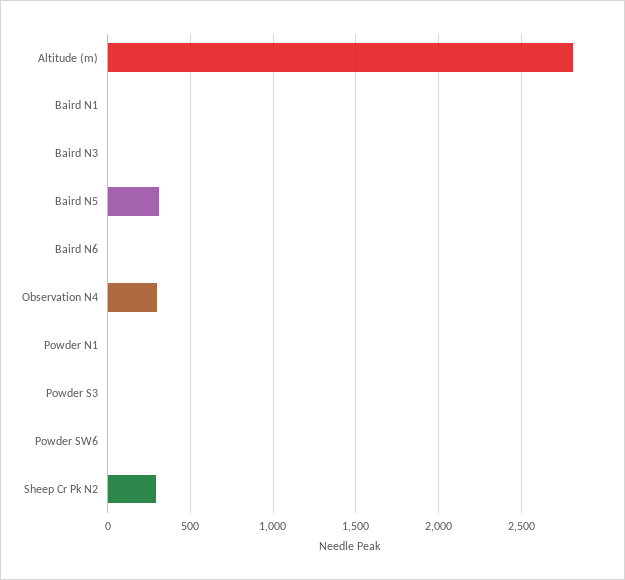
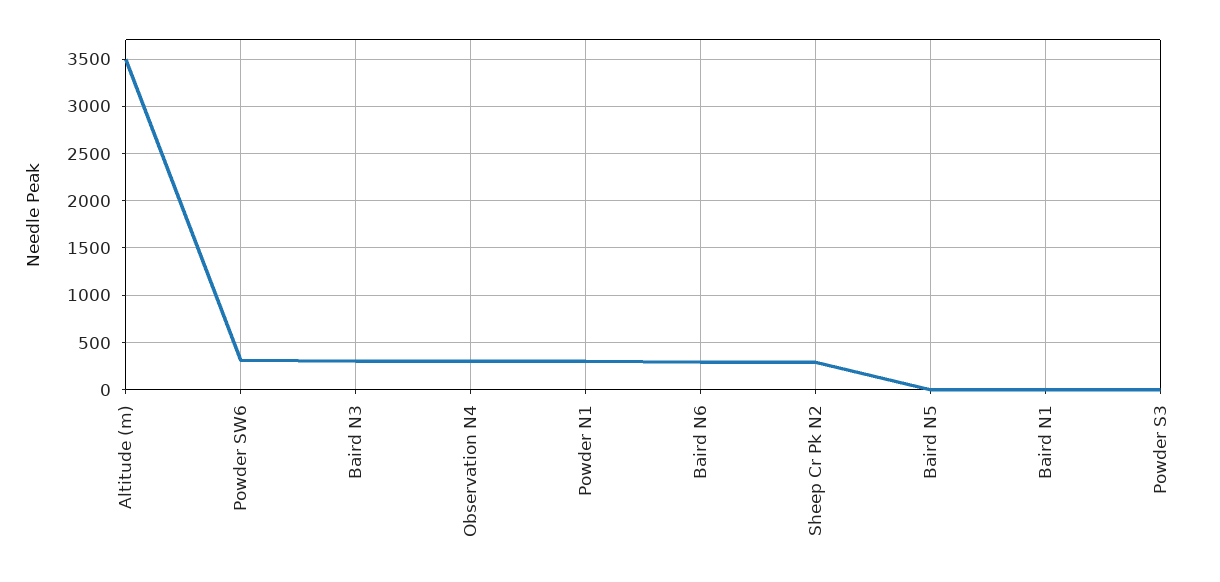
  {
-   "Altitude (m)": 2800,
+   "Altitude (m)": 3500,
    "Baird N1": 0,
-   "Baird N3": 0,
+   "Baird N3": 300,
-   "Baird N5": 300,
+   "Baird N5": 0,
-   "Baird N6": 0,
+   "Baird N6": 300,
    "Observation N4": 300,
-   "Powder N1": 0,
+   "Powder N1": 300,
    "Powder S3": 0,
-   "Powder SW6": 0,
+   "Powder SW6": 300,
    "Sheep Cr Pk N2": 300
  }

